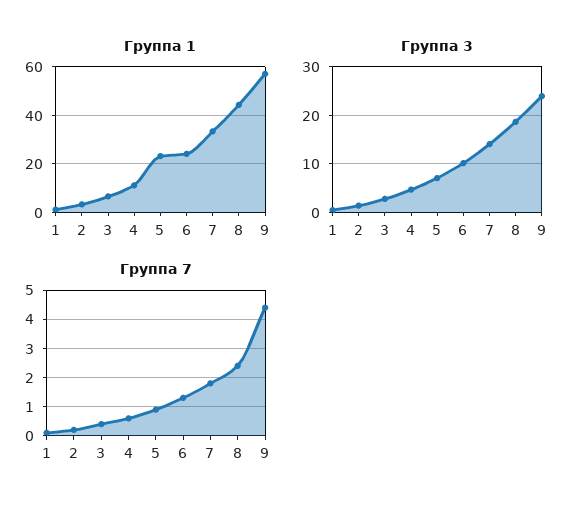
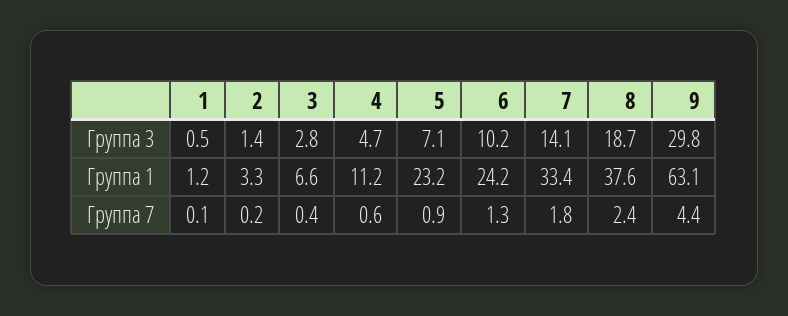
  {
    "Группа 1": {
      "1": 1.2,
      "2": 3.3,
      "3": 6.6,
      "4": 11.2,
      "5": 23.2,
      "6": 24.2,
      "7": 33.4,
-     "8": 45,
+     "8": 37.6,
-     "9": 57.5
+     "9": 63.1
    },
    "Группа 3": {
      "1": 0.5,
      "2": 1.4,
      "3": 2.8,
      "4": 4.7,
      "5": 7.1,
      "6": 10.2,
      "7": 14.1,
      "8": 18.7,
-     "9": 24
+     "9": 29.8
    },
    "Группа 7": {
      "1": 0.1,
      "2": 0.2,
      "3": 0.4,
      "4": 0.6,
      "5": 0.9,
      "6": 1.3,
      "7": 1.8,
      "8": 2.4,
      "9": 4.4
    }
  }

